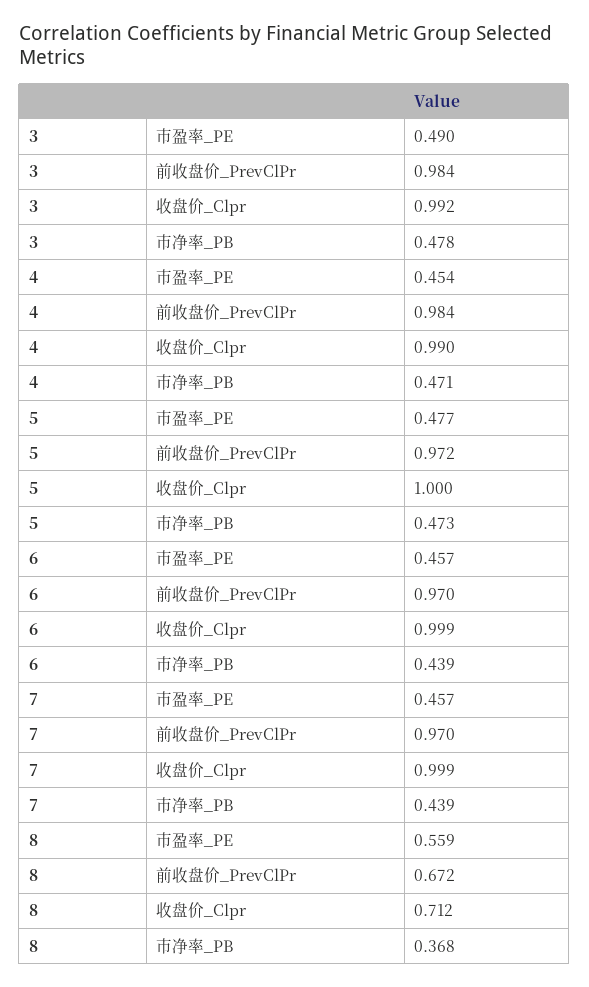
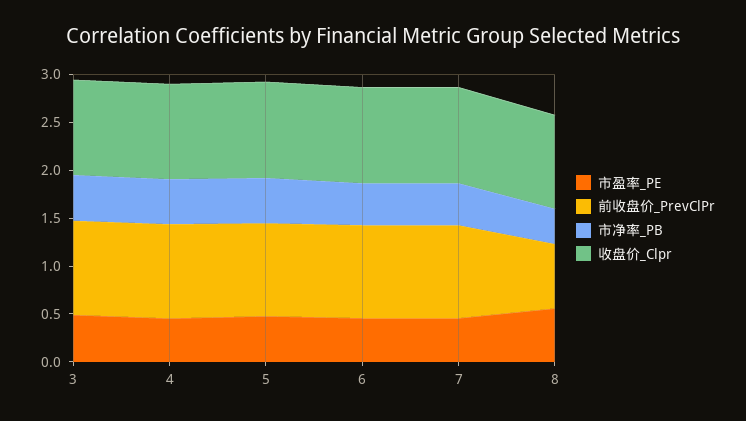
  {
    "市盈率_PE": {
      "3": 0.49,
      "4": 0.454,
      "5": 0.477,
      "6": 0.457,
      "7": 0.457,
      "8": 0.559
    },
    "前收盘价_PrevClPr": {
      "3": 0.984,
      "4": 0.984,
      "5": 0.972,
      "6": 0.97,
      "7": 0.97,
      "8": 0.672
    },
    "收盘价_Clpr": {
      "3": 0.992,
      "4": 0.99,
      "5": 1,
      "6": 0.999,
      "7": 0.999,
-     "8": 0.712
+     "8": 1
    },
    "市净率_PB": {
      "3": 0.478,
      "4": 0.471,
      "5": 0.473,
      "6": 0.439,
      "7": 0.439,
      "8": 0.368
    }
  }

